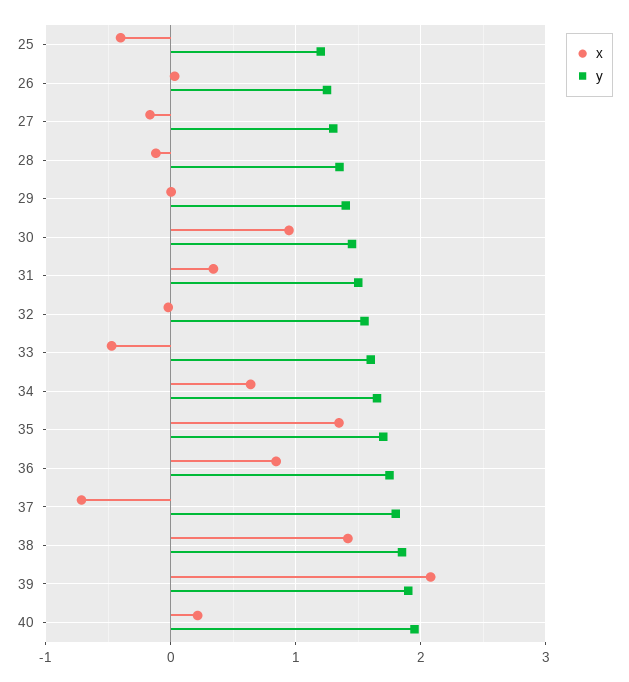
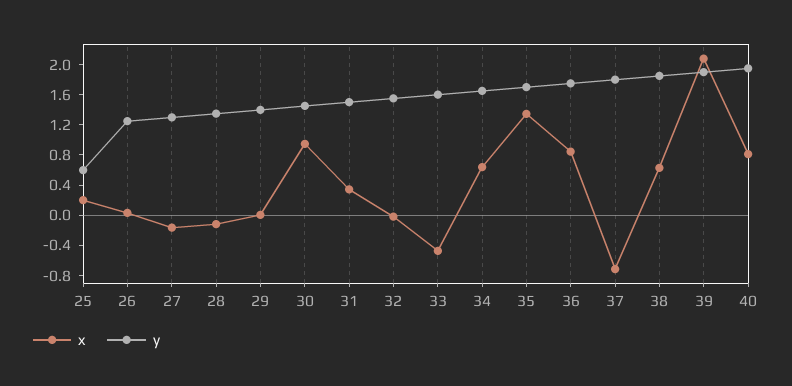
  {
    "x": {
-     "25": -0.4,
+     "25": 0.2,
      "26": 0,
      "27": -0.2,
      "28": -0.1,
      "29": 0,
      "30": 0.9,
      "31": 0.3,
      "32": 0,
      "33": -0.5,
      "34": 0.6,
      "35": 1.3,
      "36": 0.8,
      "37": -0.7,
-     "38": 1.4,
+     "38": 0.6,
      "39": 2.1,
-     "40": 0.2
+     "40": 0.8
    },
    "y": {
-     "25": 1.2,
+     "25": 0.6,
      "26": 1.3,
      "27": 1.3,
      "28": 1.4,
      "29": 1.4,
      "30": 1.5,
      "31": 1.5,
      "32": 1.6,
      "33": 1.6,
      "34": 1.7,
      "35": 1.7,
      "36": 1.8,
      "37": 1.8,
      "38": 1.9,
      "39": 1.9,
      "40": 2
    }
  }

